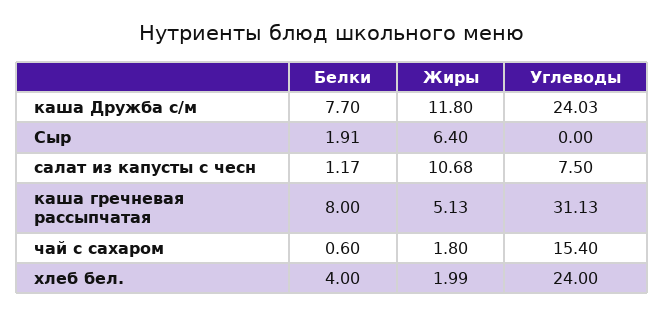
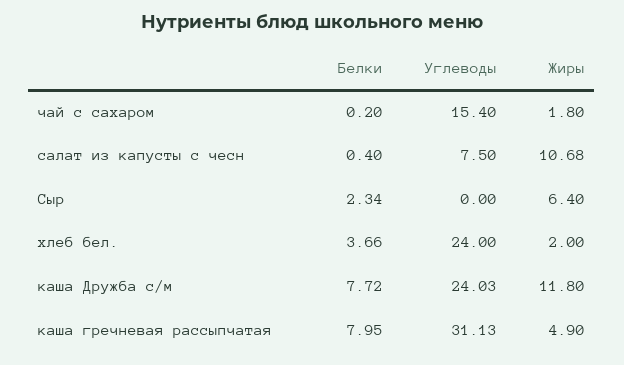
  {
    "Белки": {
-     "каша Дружба с/м": 7.7,
+     "каша Дружба с/м": 7.72,
-     "Сыр": 1.91,
+     "Сыр": 2.34,
-     "салат из капусты с чесн": 1.17,
+     "салат из капусты с чесн": 0.4,
-     "каша гречневая рассыпчатая": 8,
+     "каша гречневая рассыпчатая": 7.95,
-     "чай с сахаром": 0.6,
+     "чай с сахаром": 0.2,
-     "хлеб бел.": 4
+     "хлеб бел.": 3.66
    },
    "Жиры": {
      "каша Дружба с/м": 11.8,
      "Сыр": 6.4,
      "салат из капусты с чесн": 10.68,
-     "каша гречневая рассыпчатая": 5.13,
+     "каша гречневая рассыпчатая": 4.9,
      "чай с сахаром": 1.8,
-     "хлеб бел.": 1.99
+     "хлеб бел.": 2
    },
    "Углеводы": {
      "каша Дружба с/м": 24.03,
      "Сыр": 0,
      "салат из капусты с чесн": 7.5,
      "каша гречневая рассыпчатая": 31.13,
      "чай с сахаром": 15.4,
      "хлеб бел.": 24
    }
  }

